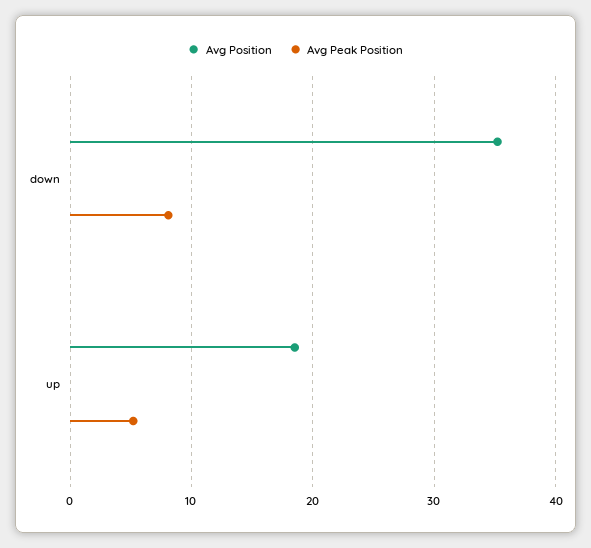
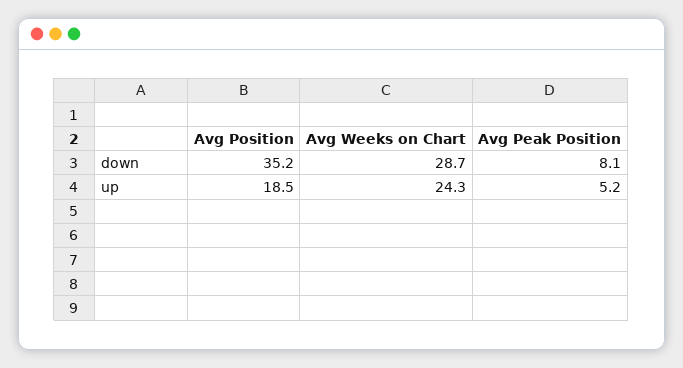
  {
    "Avg Position": {
      "down": 35.2,
      "up": 18.5
    },
    "Avg Peak Position": {
      "down": 8.1,
      "up": 5.2
-   }
+   },
+   "Avg Weeks on Chart": {
+     "down": 28.7,
+     "up": 24.3
+   }
  }

